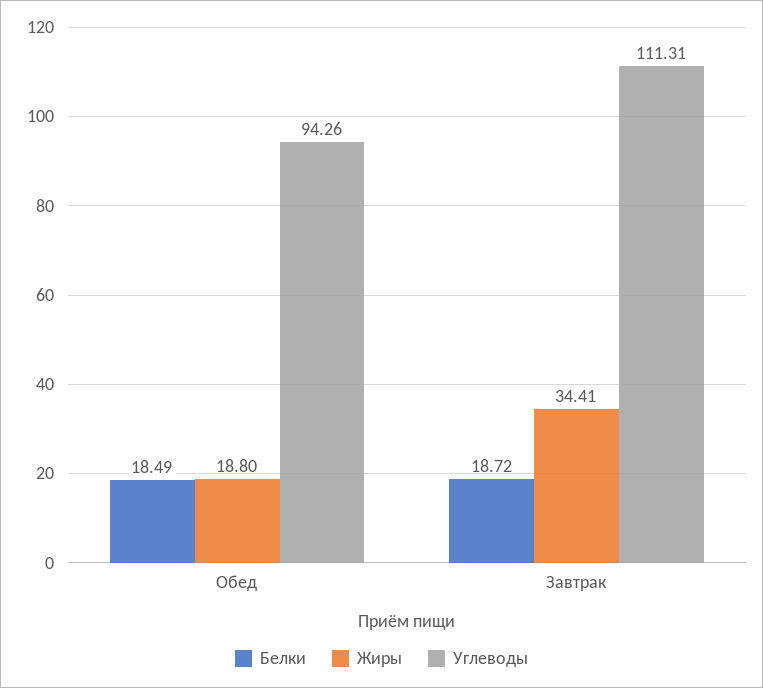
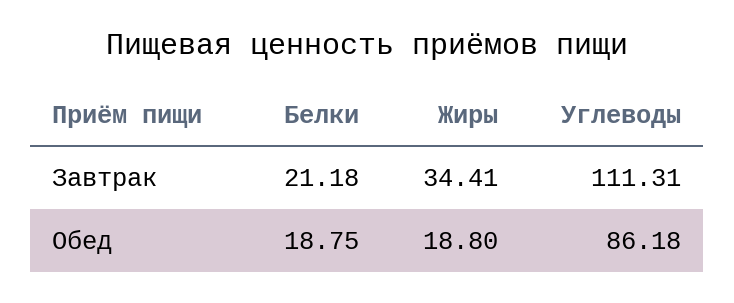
  {
    "Белки": {
-     "Обед": 18.49,
+     "Обед": 18.75,
-     "Завтрак": 18.72
+     "Завтрак": 21.18
    },
    "Жиры": {
      "Обед": 18.8,
      "Завтрак": 34.41
    },
    "Углеводы": {
-     "Обед": 94.26,
+     "Обед": 86.18,
      "Завтрак": 111.31
    }
  }

